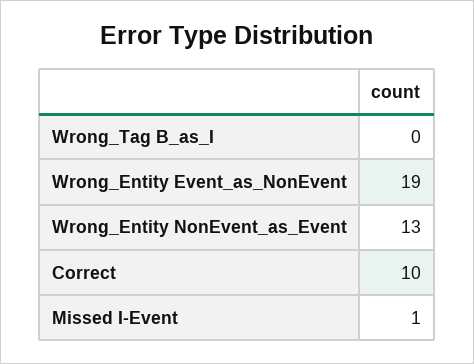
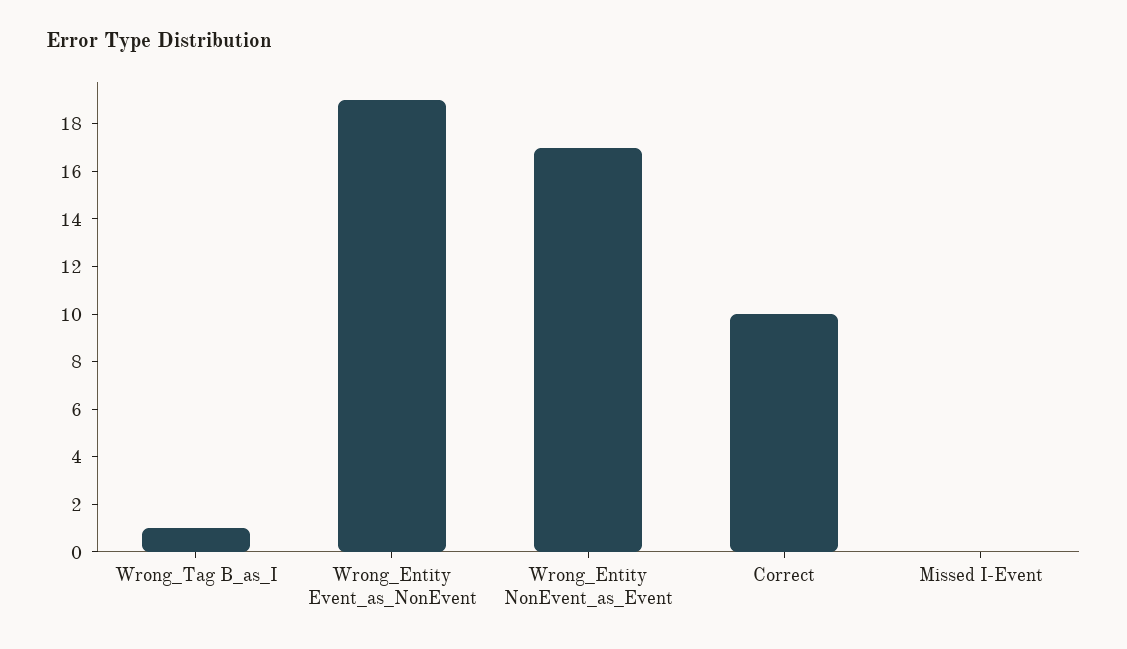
  {
-   "Wrong_Tag B_as_I": 0,
+   "Wrong_Tag B_as_I": 1,
    "Wrong_Entity Event_as_NonEvent": 19,
-   "Wrong_Entity NonEvent_as_Event": 13,
+   "Wrong_Entity NonEvent_as_Event": 17,
    "Correct": 10,
-   "Missed I-Event": 1
+   "Missed I-Event": 0
  }

